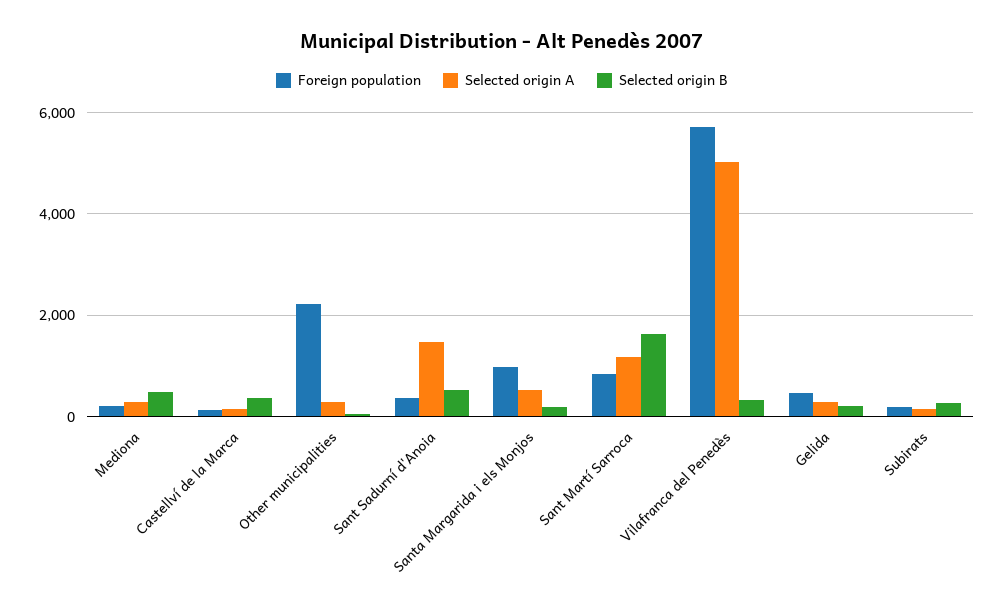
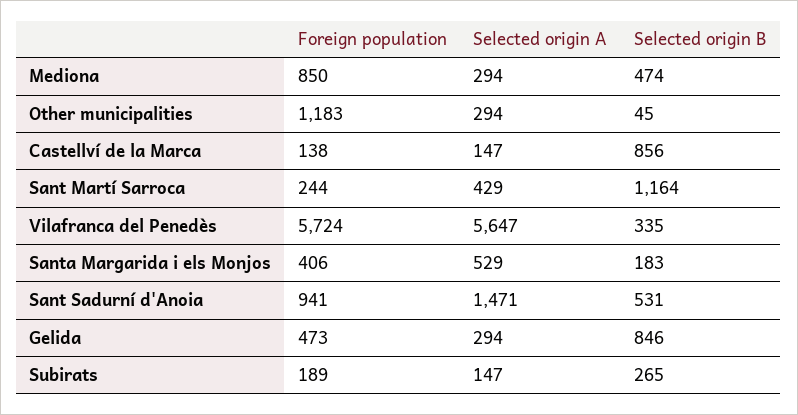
  {
    "Foreign population": {
-     "Mediona": 200,
+     "Mediona": 850,
      "Castellví de la Marca": 138,
-     "Other municipalities": 2200,
+     "Other municipalities": 1183,
-     "Sant Sadurní d'Anoia": 400,
+     "Sant Sadurní d'Anoia": 941,
-     "Santa Margarida i els Monjos": 1000,
+     "Santa Margarida i els Monjos": 406,
-     "Sant Martí Sarroca": 800,
+     "Sant Martí Sarroca": 244,
      "Vilafranca del Penedès": 5724,
      "Gelida": 473,
      "Subirats": 189
    },
    "Selected origin A": {
      "Mediona": 294,
      "Castellví de la Marca": 147,
      "Other municipalities": 294,
      "Sant Sadurní d'Anoia": 1471,
      "Santa Margarida i els Monjos": 529,
-     "Sant Martí Sarroca": 1200,
+     "Sant Martí Sarroca": 429,
-     "Vilafranca del Penedès": 5000,
+     "Vilafranca del Penedès": 5647,
      "Gelida": 294,
      "Subirats": 147
    },
    "Selected origin B": {
      "Mediona": 474,
-     "Castellví de la Marca": 400,
+     "Castellví de la Marca": 856,
      "Other municipalities": 45,
      "Sant Sadurní d'Anoia": 531,
      "Santa Margarida i els Monjos": 183,
-     "Sant Martí Sarroca": 1600,
+     "Sant Martí Sarroca": 1164,
      "Vilafranca del Penedès": 335,
-     "Gelida": 200,
+     "Gelida": 846,
      "Subirats": 265
    }
  }

